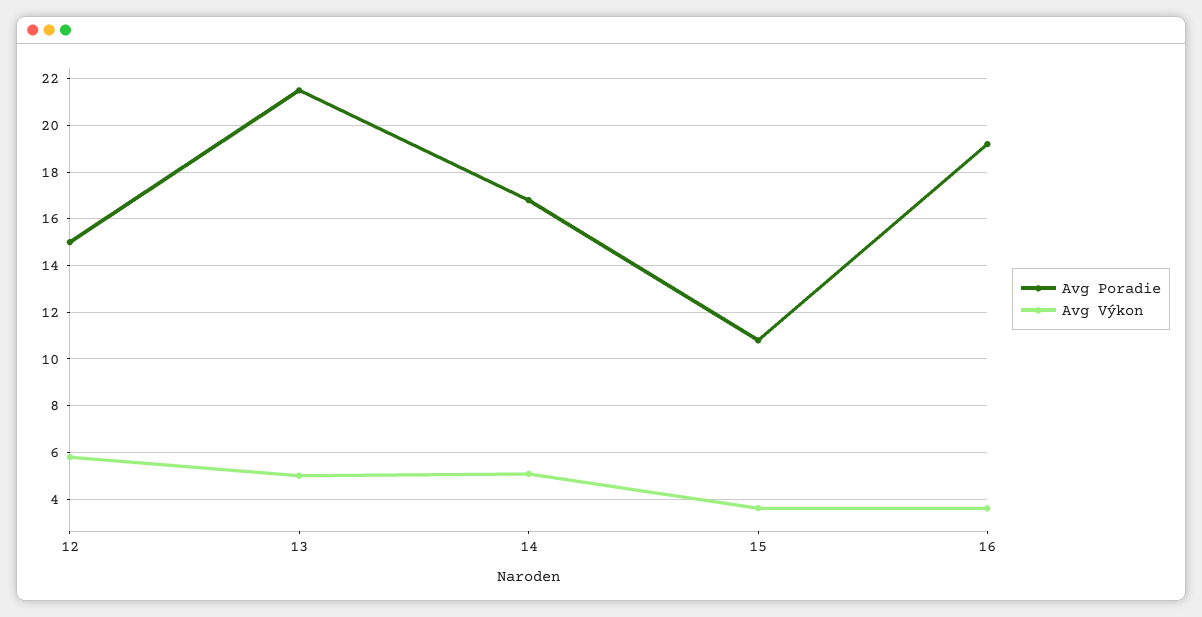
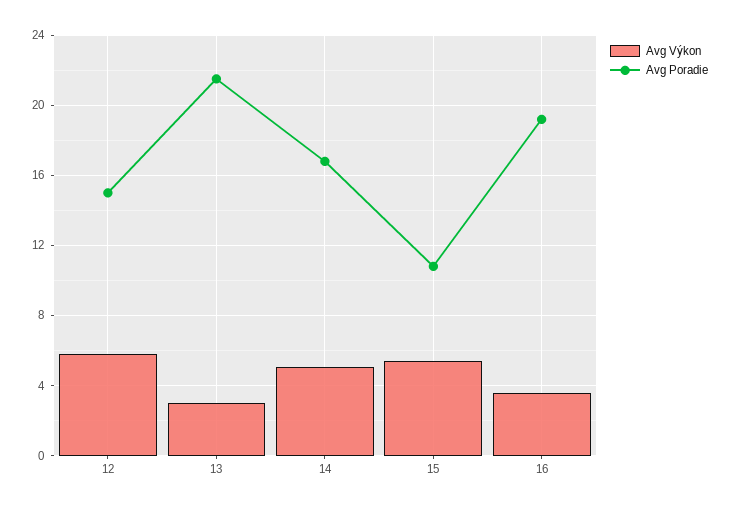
  {
    "Avg Poradie": {
      "12": 15,
      "13": 21.5,
      "14": 17,
      "15": 11,
      "16": 19
    },
    "Avg Výkon": {
      "12": 6,
-     "13": 5,
+     "13": 3,
      "14": 5,
-     "15": 3.5,
+     "15": 5.5,
      "16": 3.5
    }
  }

